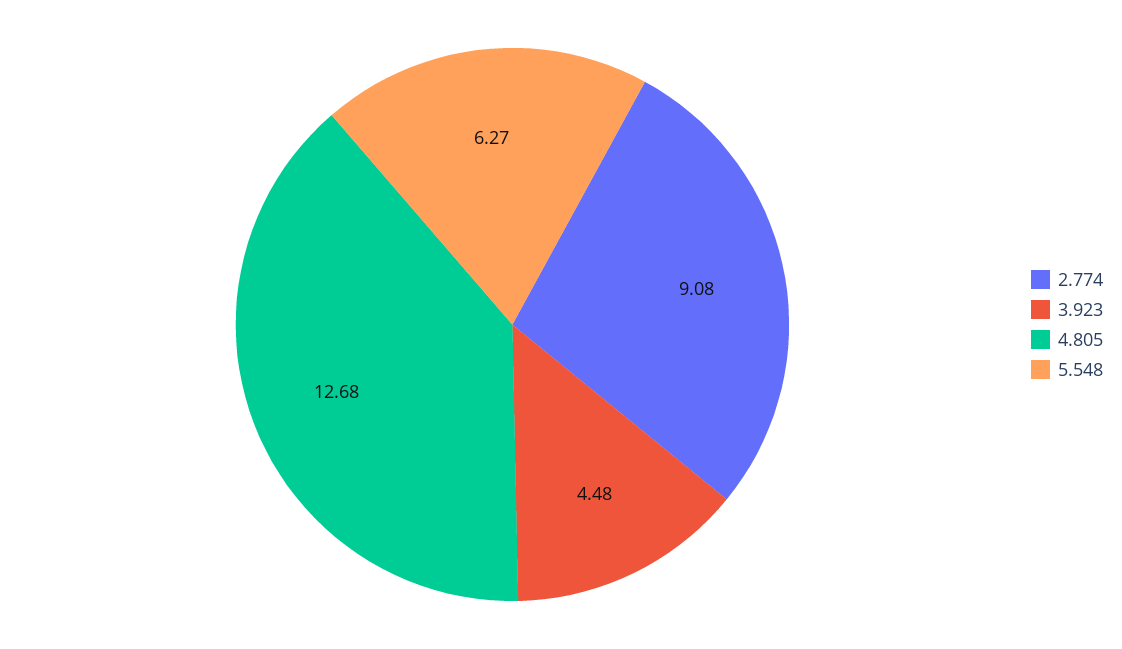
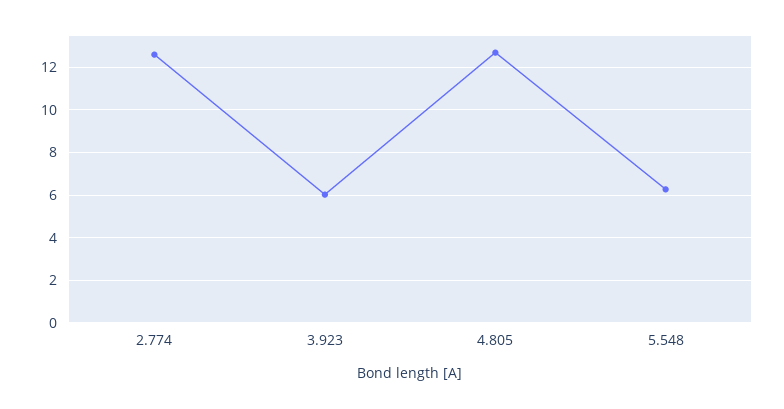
  {
-   "2.774": 9.08,
+   "2.774": 12.5,
-   "3.923": 4.48,
+   "3.923": 6,
    "4.805": 12.68,
    "5.548": 6.27
  }

